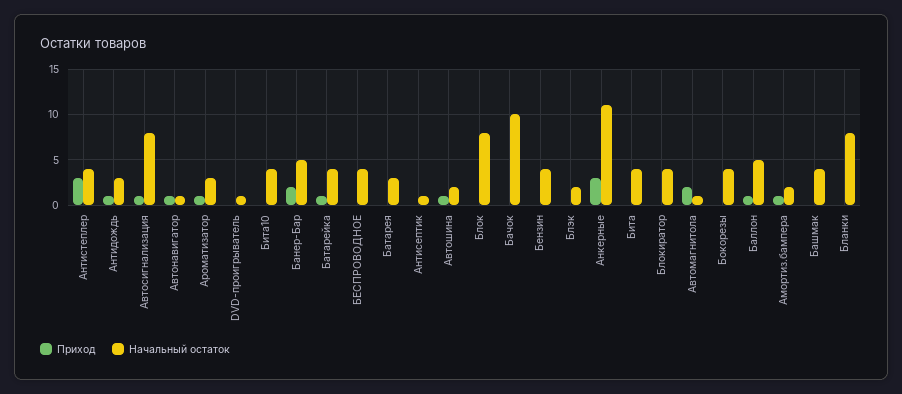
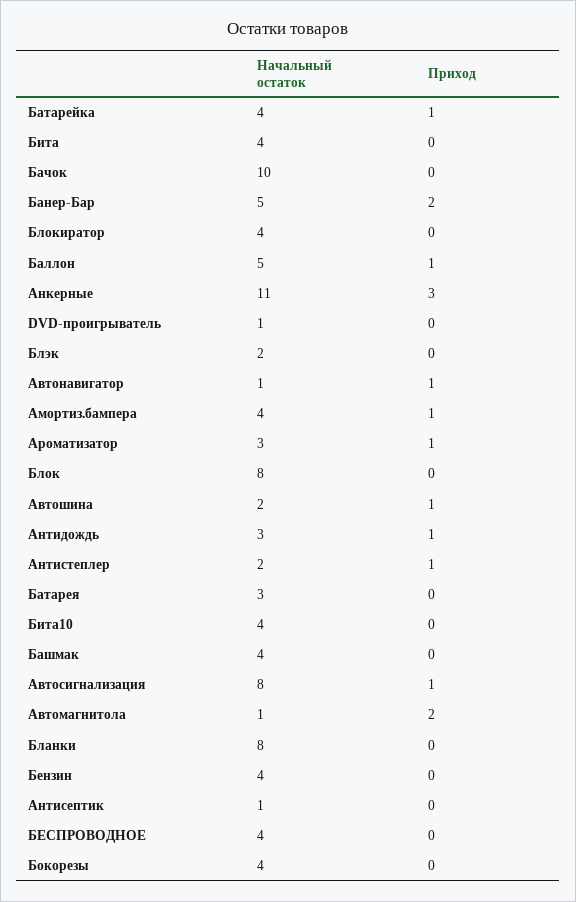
  {
    "Приход": {
-     "Антистеплер": 3,
+     "Антистеплер": 1,
      "Антидождь": 1,
      "Автосигнализация": 1,
      "Автонавигатор": 1,
      "Ароматизатор": 1,
      "DVD-проигрыватель": 0,
      "Бита10": 0,
      "Банер-Бар": 2,
      "Батарейка": 1,
      "БЕСПРОВОДНОЕ": 0,
      "Батарея": 0,
      "Антисептик": 0,
      "Автошина": 1,
      "Блок": 0,
      "Бачок": 0,
      "Бензин": 0,
      "Блэк": 0,
      "Анкерные": 3,
      "Бита": 0,
      "Блокиратор": 0,
      "Автомагнитола": 2,
      "Бокорезы": 0,
      "Баллон": 1,
      "Амортиз.бампера": 1,
      "Башмак": 0,
      "Бланки": 0
    },
    "Начальный остаток": {
-     "Антистеплер": 4,
+     "Антистеплер": 2,
      "Антидождь": 3,
      "Автосигнализация": 8,
      "Автонавигатор": 1,
      "Ароматизатор": 3,
      "DVD-проигрыватель": 1,
      "Бита10": 4,
      "Банер-Бар": 5,
      "Батарейка": 4,
      "БЕСПРОВОДНОЕ": 4,
      "Батарея": 3,
      "Антисептик": 1,
      "Автошина": 2,
      "Блок": 8,
      "Бачок": 10,
      "Бензин": 4,
      "Блэк": 2,
      "Анкерные": 11,
      "Бита": 4,
      "Блокиратор": 4,
      "Автомагнитола": 1,
      "Бокорезы": 4,
      "Баллон": 5,
-     "Амортиз.бампера": 2,
+     "Амортиз.бампера": 4,
      "Башмак": 4,
      "Бланки": 8
    }
  }

